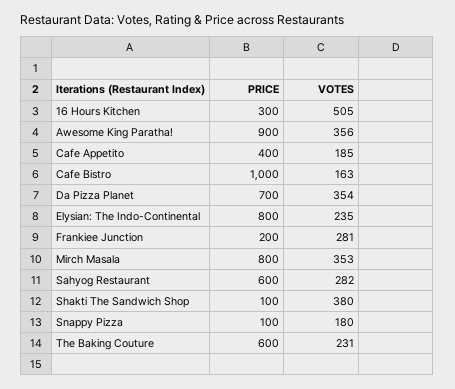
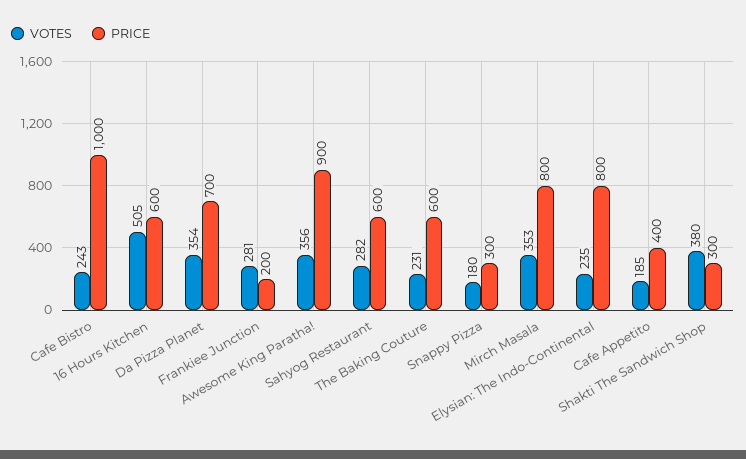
  {
    "PRICE": {
-     "16 Hours Kitchen": 300,
+     "16 Hours Kitchen": 600,
      "Awesome King Paratha!": 900,
      "Cafe Appetito": 400,
      "Cafe Bistro": 1000,
      "Da Pizza Planet": 700,
      "Elysian: The Indo-Continental": 800,
      "Frankiee Junction": 200,
      "Mirch Masala": 800,
      "Sahyog Restaurant": 600,
-     "Shakti The Sandwich Shop": 100,
+     "Shakti The Sandwich Shop": 300,
-     "Snappy Pizza": 100,
+     "Snappy Pizza": 300,
      "The Baking Couture": 600
    },
    "VOTES": {
      "16 Hours Kitchen": 505,
      "Awesome King Paratha!": 356,
      "Cafe Appetito": 185,
-     "Cafe Bistro": 163,
+     "Cafe Bistro": 243,
      "Da Pizza Planet": 354,
      "Elysian: The Indo-Continental": 235,
      "Frankiee Junction": 281,
      "Mirch Masala": 353,
      "Sahyog Restaurant": 282,
      "Shakti The Sandwich Shop": 380,
      "Snappy Pizza": 180,
      "The Baking Couture": 231
    }
  }

